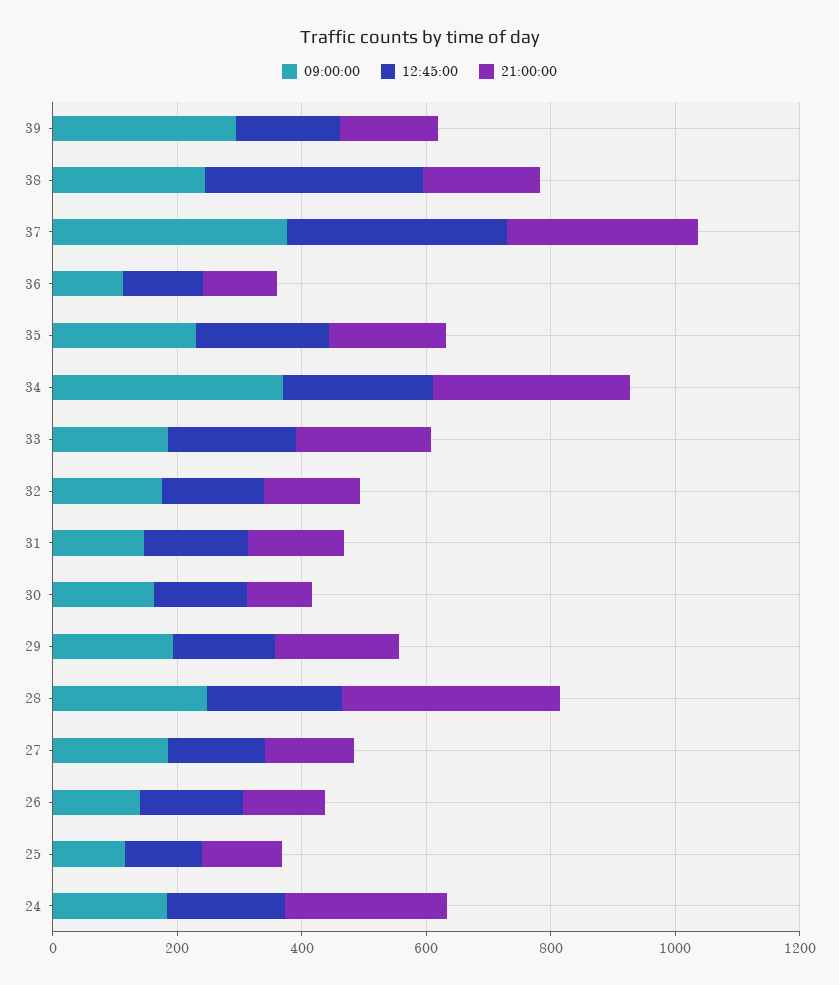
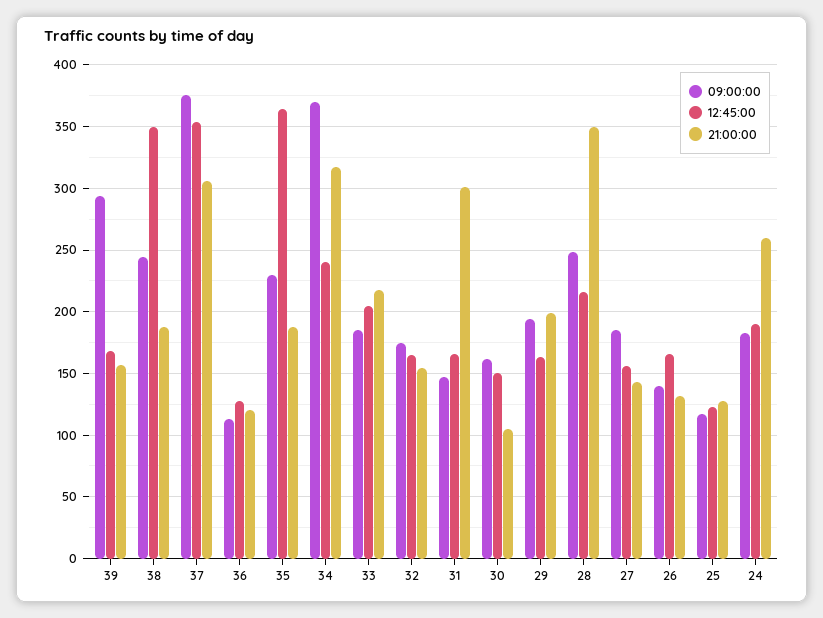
  {
    "09:00:00": {
      "39": 295,
      "38": 245,
      "37": 375,
      "36": 115,
      "35": 230,
      "34": 370,
      "33": 185,
      "32": 175,
      "31": 145,
      "30": 160,
      "29": 195,
      "28": 250,
      "27": 185,
      "26": 140,
      "25": 115,
      "24": 185
    },
    "12:45:00": {
      "39": 170,
      "38": 350,
      "37": 355,
      "36": 130,
-     "35": 200,
+     "35": 365,
      "34": 240,
      "33": 205,
      "32": 165,
      "31": 165,
      "30": 150,
      "29": 165,
      "28": 215,
      "27": 155,
      "26": 165,
      "25": 125,
      "24": 190
    },
    "21:00:00": {
      "39": 155,
      "38": 190,
      "37": 305,
      "36": 120,
      "35": 190,
      "34": 315,
      "33": 220,
      "32": 155,
-     "31": 150,
+     "31": 300,
      "30": 105,
      "29": 200,
      "28": 350,
      "27": 145,
      "26": 130,
      "25": 130,
      "24": 260
    }
  }

